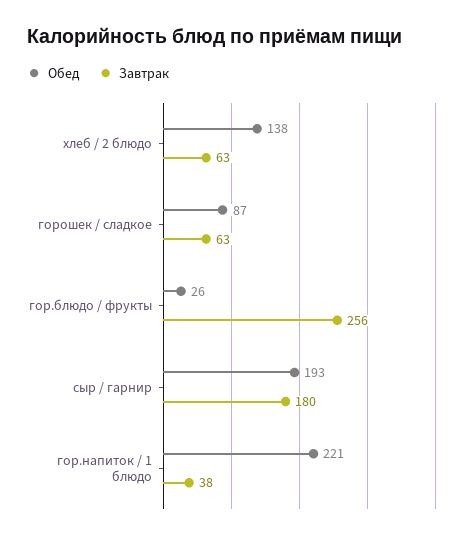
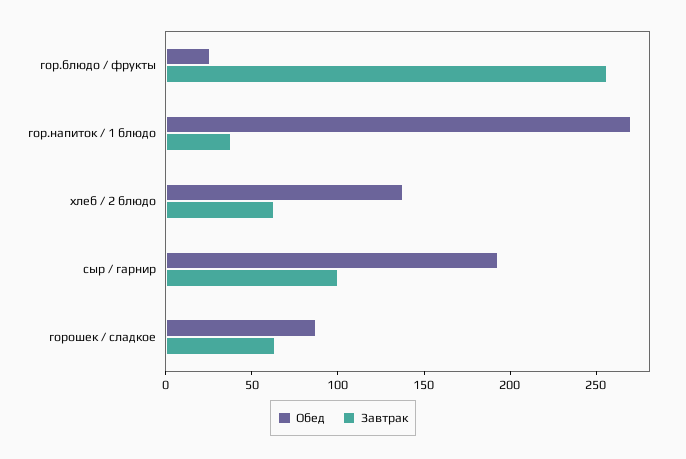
  {
    "Обед": {
      "хлеб / 2 блюдо": 138,
      "горошек / сладкое": 87,
      "гор.блюдо / фрукты": 26,
      "сыр / гарнир": 193,
-     "гор.напиток / 1 блюдо": 221
+     "гор.напиток / 1 блюдо": 270
    },
    "Завтрак": {
      "хлеб / 2 блюдо": 63,
      "горошек / сладкое": 63,
      "гор.блюдо / фрукты": 256,
-     "сыр / гарнир": 180,
+     "сыр / гарнир": 100,
      "гор.напиток / 1 блюдо": 38
    }
  }

